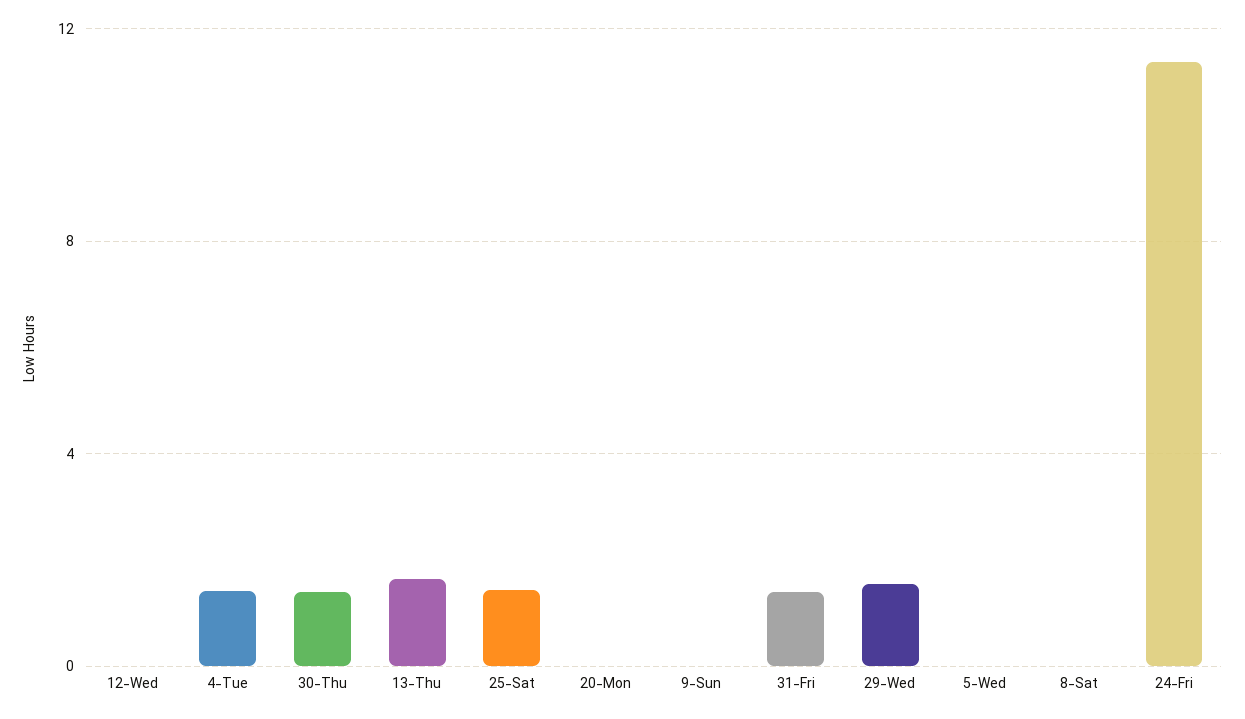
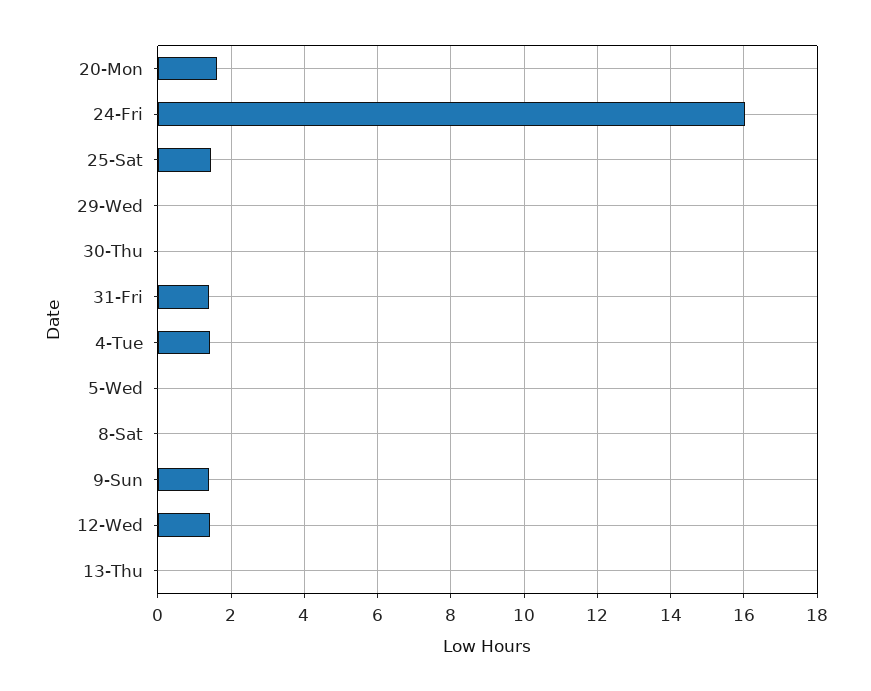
  {
-   "12-Wed": 0,
+   "12-Wed": 1.4,
    "4-Tue": 1.4,
-   "30-Thu": 1.5,
+   "30-Thu": 0,
-   "13-Thu": 1.5,
+   "13-Thu": 0,
    "25-Sat": 1.4,
-   "20-Mon": 0,
+   "20-Mon": 1.6,
-   "9-Sun": 0,
+   "9-Sun": 1.4,
    "31-Fri": 1.4,
-   "29-Wed": 1.5,
+   "29-Wed": 0,
    "5-Wed": 0,
    "8-Sat": 0,
-   "24-Fri": 11.5
+   "24-Fri": 16
  }

